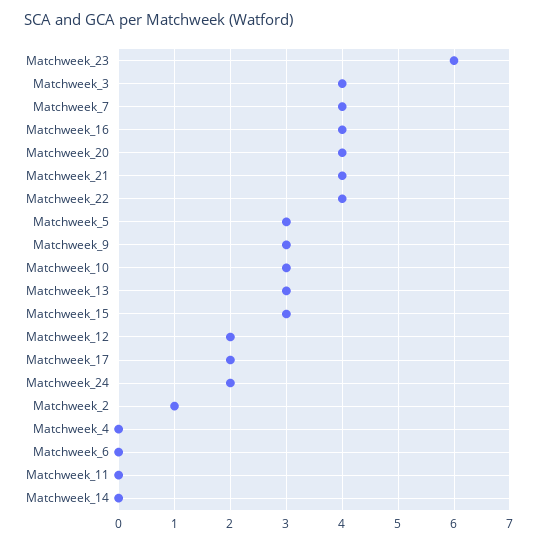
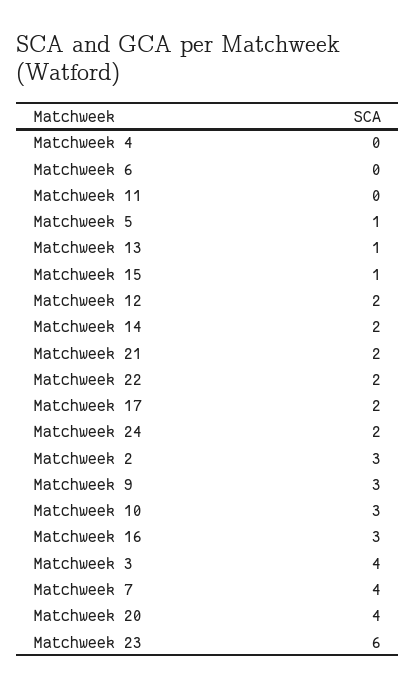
  {
    "Matchweek_23": 6,
    "Matchweek_3": 4,
    "Matchweek_7": 4,
-   "Matchweek_16": 4,
+   "Matchweek_16": 3,
    "Matchweek_20": 4,
-   "Matchweek_21": 4,
+   "Matchweek_21": 2,
-   "Matchweek_22": 4,
+   "Matchweek_22": 2,
-   "Matchweek_5": 3,
+   "Matchweek_5": 1,
    "Matchweek_9": 3,
    "Matchweek_10": 3,
-   "Matchweek_13": 3,
+   "Matchweek_13": 1,
-   "Matchweek_15": 3,
+   "Matchweek_15": 1,
    "Matchweek_12": 2,
    "Matchweek_17": 2,
    "Matchweek_24": 2,
-   "Matchweek_2": 1,
+   "Matchweek_2": 3,
    "Matchweek_4": 0,
    "Matchweek_6": 0,
    "Matchweek_11": 0,
-   "Matchweek_14": 0
+   "Matchweek_14": 2
  }

